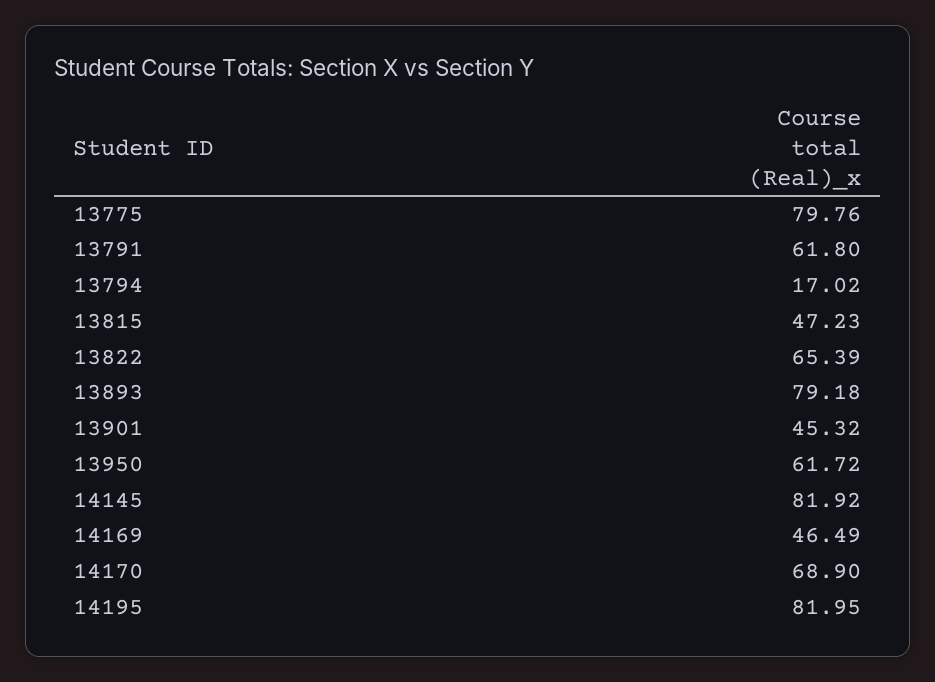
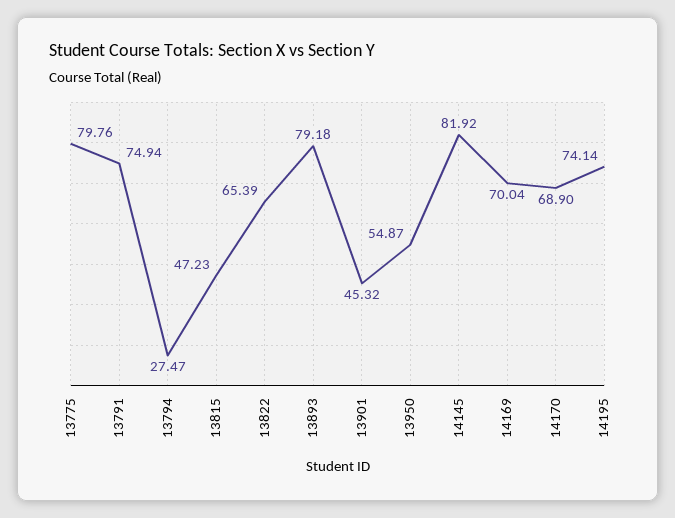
  {
    "13775": 79.76,
-   "13791": 61.8,
+   "13791": 74.94,
-   "13794": 17.02,
+   "13794": 27.47,
    "13815": 47.23,
    "13822": 65.39,
    "13893": 79.18,
    "13901": 45.32,
-   "13950": 61.72,
+   "13950": 54.87,
    "14145": 81.92,
-   "14169": 46.49,
+   "14169": 70.04,
    "14170": 68.9,
-   "14195": 81.95
+   "14195": 74.14
  }

